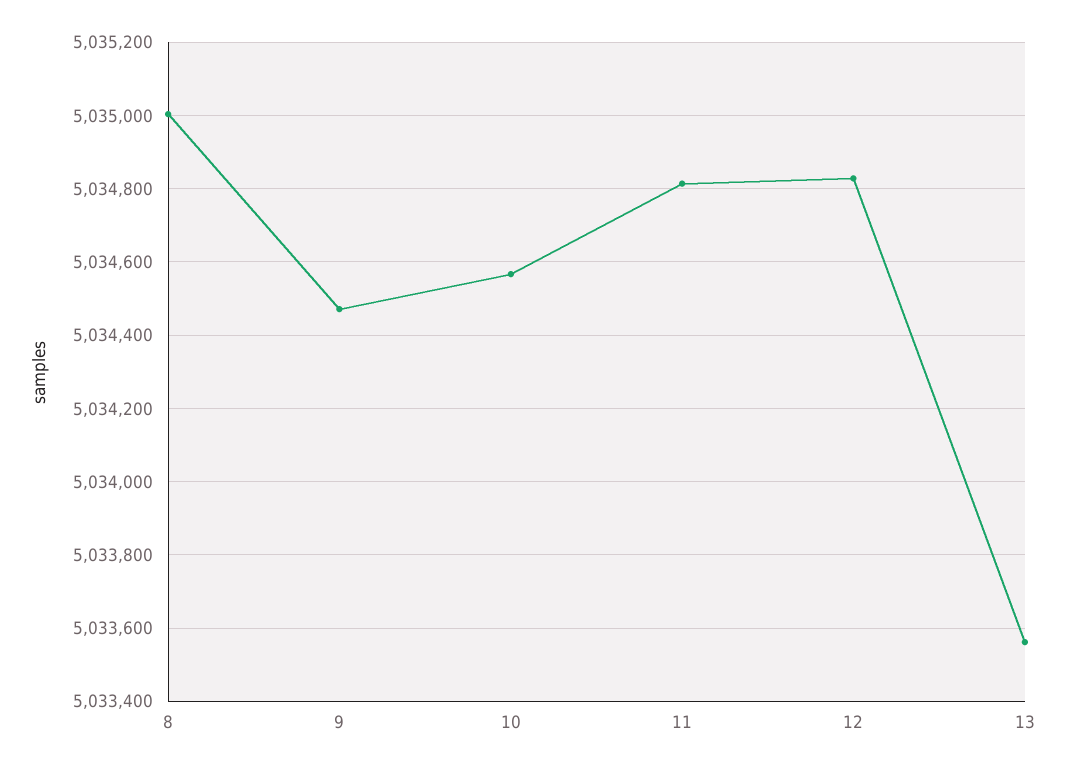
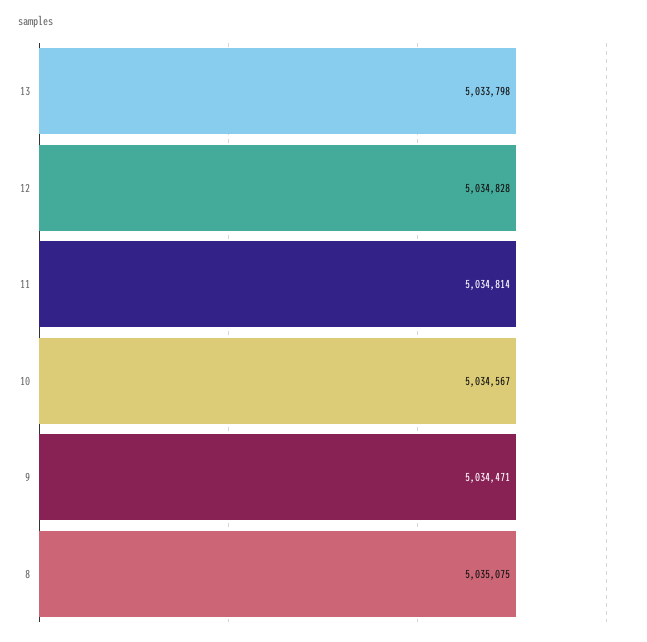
  {
-   "8": 5035000,
+   "8": 5035075,
    "9": 5034471,
    "10": 5034567,
    "11": 5034814,
    "12": 5034828,
-   "13": 5033560
+   "13": 5033798
  }

